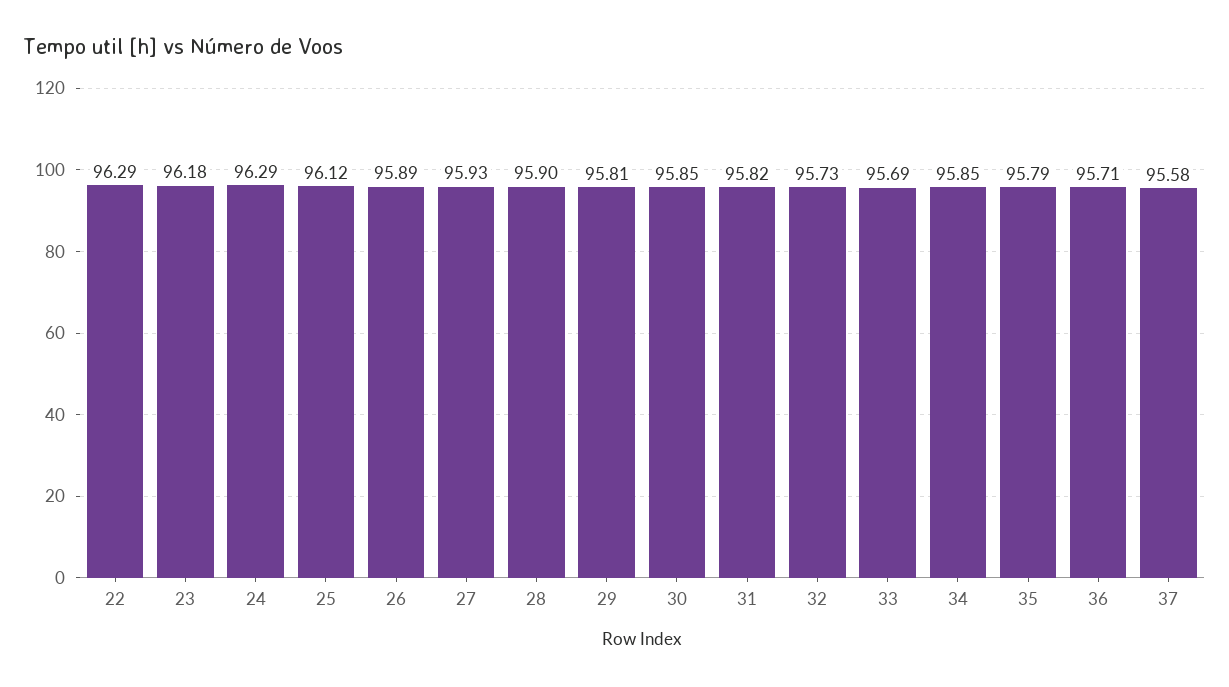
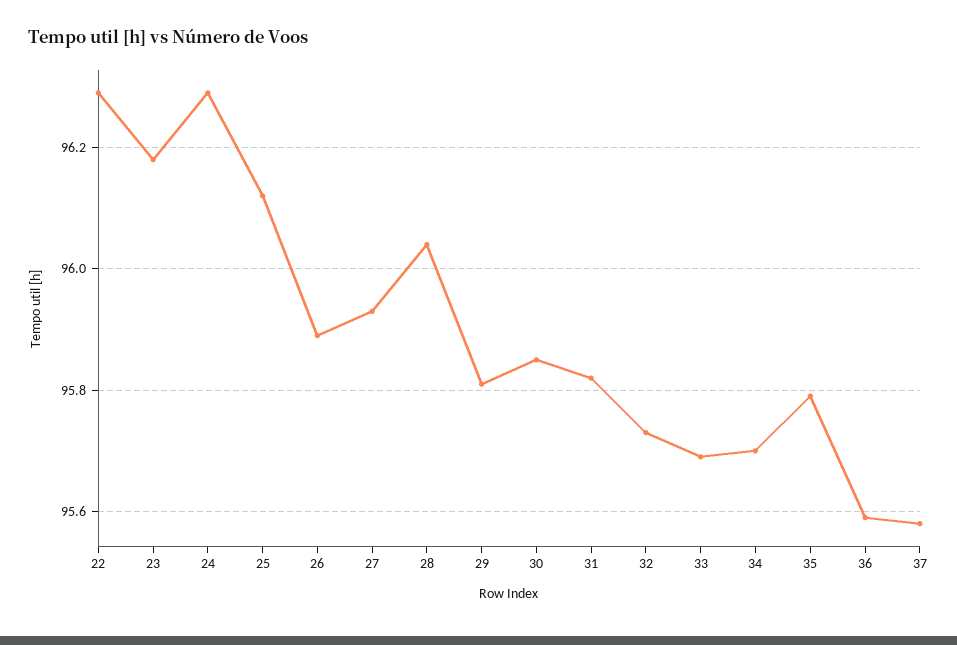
  {
    "22": 96.29,
    "23": 96.18,
    "24": 96.29,
    "25": 96.12,
    "26": 95.89,
    "27": 95.93,
-   "28": 95.9,
+   "28": 96.05,
    "29": 95.81,
    "30": 95.85,
    "31": 95.82,
    "32": 95.73,
    "33": 95.69,
-   "34": 95.85,
+   "34": 95.7,
    "35": 95.79,
-   "36": 95.71,
+   "36": 95.6,
    "37": 95.58
  }

